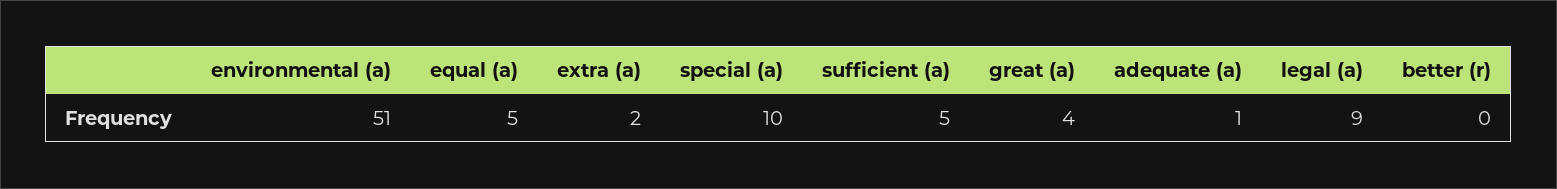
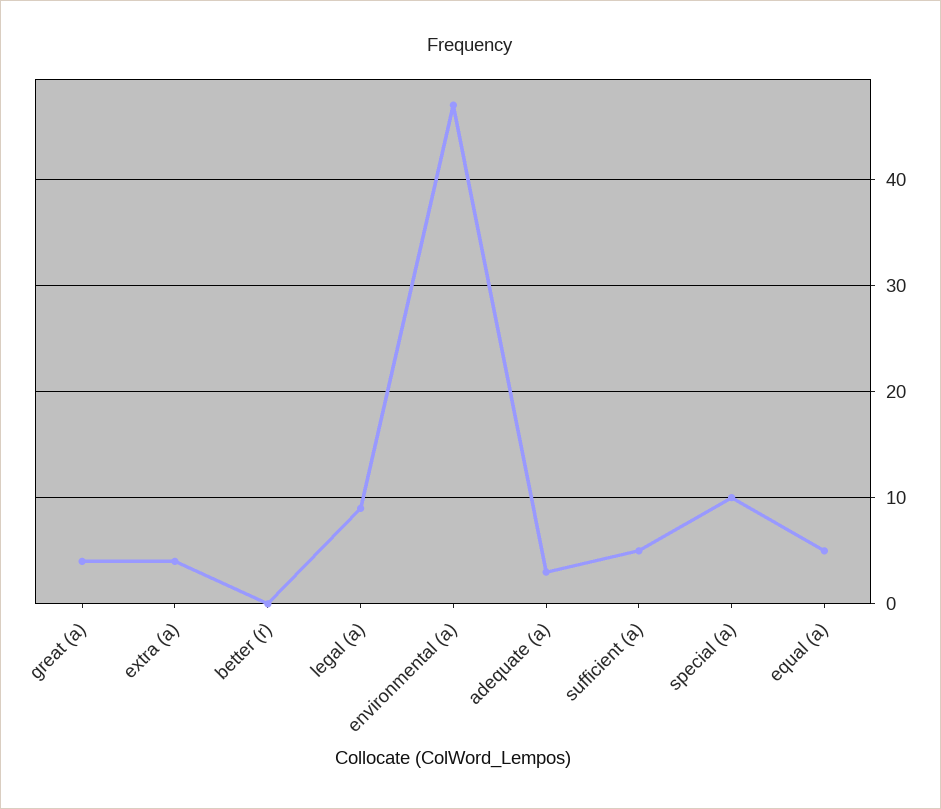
  {
-   "environmental (a)": 51,
+   "environmental (a)": 47,
    "equal (a)": 5,
-   "extra (a)": 2,
+   "extra (a)": 4,
    "special (a)": 10,
    "sufficient (a)": 5,
    "great (a)": 4,
-   "adequate (a)": 1,
+   "adequate (a)": 3,
    "legal (a)": 9,
    "better (r)": 0
  }

